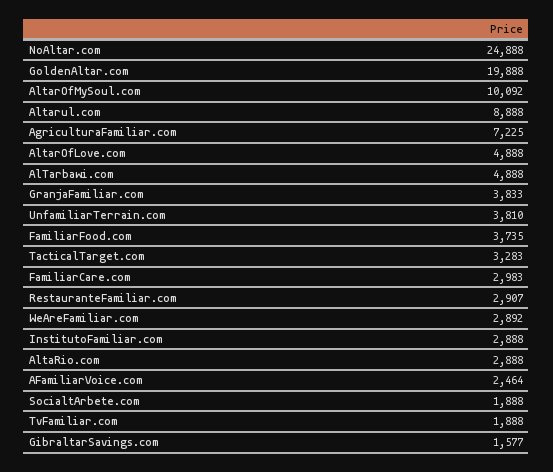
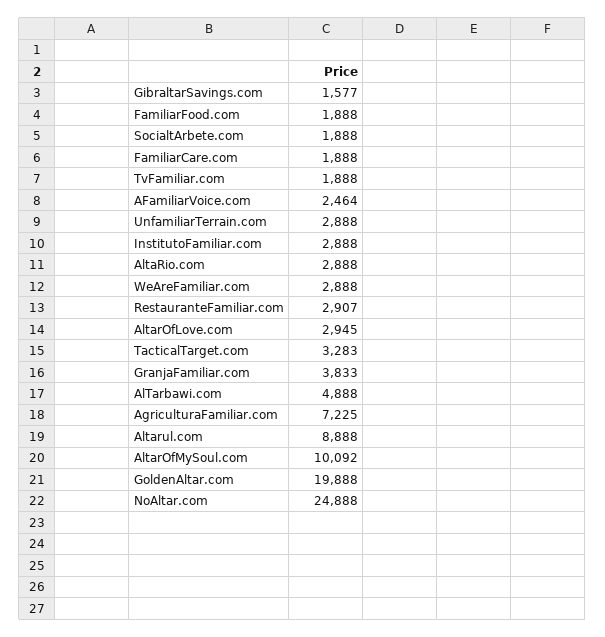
  {
    "NoAltar.com": 24888,
    "GoldenAltar.com": 19888,
    "AltarOfMySoul.com": 10092,
    "Altarul.com": 8888,
    "AgriculturaFamiliar.com": 7225,
-   "AltarOfLove.com": 4888,
+   "AltarOfLove.com": 2945,
    "AlTarbawi.com": 4888,
    "GranjaFamiliar.com": 3833,
-   "UnfamiliarTerrain.com": 3810,
+   "UnfamiliarTerrain.com": 2888,
-   "FamiliarFood.com": 3735,
+   "FamiliarFood.com": 1888,
    "TacticalTarget.com": 3283,
-   "FamiliarCare.com": 2983,
+   "FamiliarCare.com": 1888,
    "RestauranteFamiliar.com": 2907,
-   "WeAreFamiliar.com": 2892,
+   "WeAreFamiliar.com": 2888,
    "InstitutoFamiliar.com": 2888,
    "AltaRio.com": 2888,
    "AFamiliarVoice.com": 2464,
    "SocialtArbete.com": 1888,
    "TvFamiliar.com": 1888,
    "GibraltarSavings.com": 1577
  }

